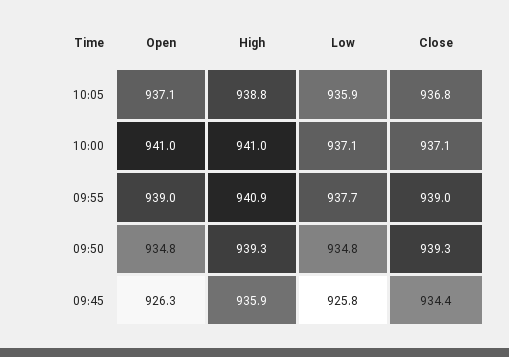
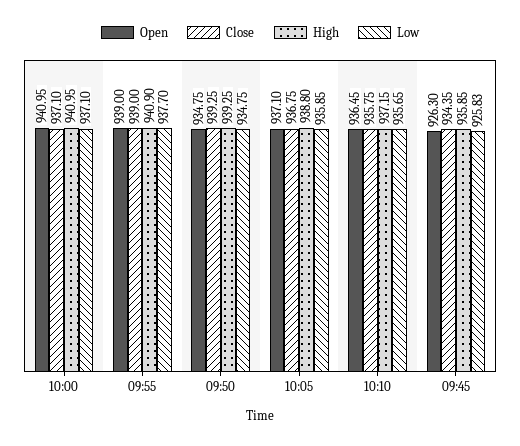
  {
    "Open": {
      "10:05": 937.1,
      "10:00": 940.95,
      "09:55": 939,
      "09:50": 934.75,
-     "09:45": 926.3
+     "09:45": 926.3,
+     "10:10": 936.45
    },
    "High": {
      "10:05": 938.8,
      "10:00": 940.95,
      "09:55": 940.9,
      "09:50": 939.25,
-     "09:45": 935.85
+     "09:45": 935.85,
+     "10:10": 937.15
    },
    "Low": {
      "10:05": 935.85,
      "10:00": 937.1,
      "09:55": 937.7,
      "09:50": 934.75,
-     "09:45": 925.83
+     "09:45": 925.83,
+     "10:10": 935.65
    },
    "Close": {
      "10:05": 936.75,
      "10:00": 937.1,
      "09:55": 939,
      "09:50": 939.25,
-     "09:45": 934.35
+     "09:45": 934.35,
+     "10:10": 935.75
    }
  }

